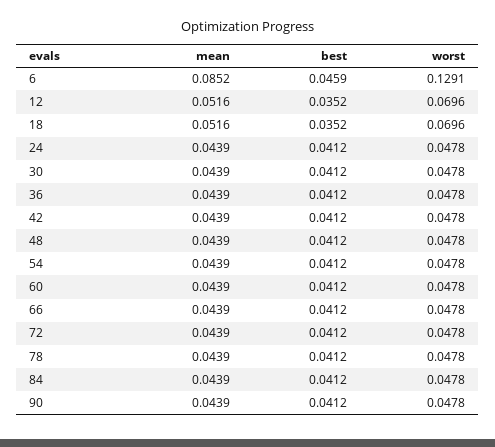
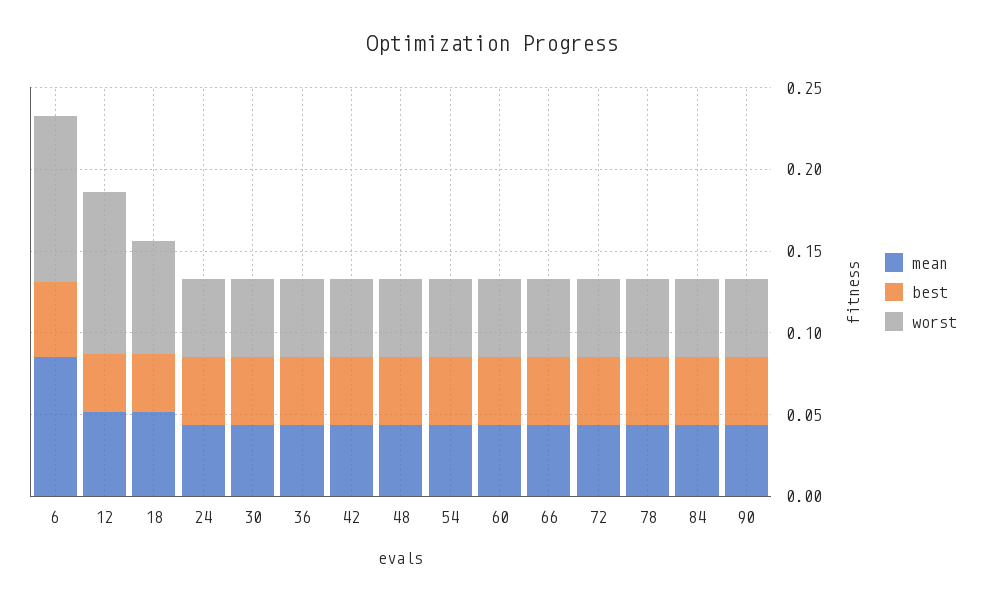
  {
    "mean": {
      "6": 0.0852,
      "12": 0.0516,
      "18": 0.0516,
      "24": 0.0439,
      "30": 0.0439,
      "36": 0.0439,
      "42": 0.0439,
      "48": 0.0439,
      "54": 0.0439,
      "60": 0.0439,
      "66": 0.0439,
      "72": 0.0439,
      "78": 0.0439,
      "84": 0.0439,
      "90": 0.0439
    },
    "best": {
      "6": 0.0459,
      "12": 0.0352,
      "18": 0.0352,
      "24": 0.0412,
      "30": 0.0412,
      "36": 0.0412,
      "42": 0.0412,
      "48": 0.0412,
      "54": 0.0412,
      "60": 0.0412,
      "66": 0.0412,
      "72": 0.0412,
      "78": 0.0412,
      "84": 0.0412,
      "90": 0.0412
    },
    "worst": {
-     "6": 0.1291,
+     "6": 0.1,
-     "12": 0.0696,
+     "12": 0.1,
      "18": 0.0696,
      "24": 0.0478,
      "30": 0.0478,
      "36": 0.0478,
      "42": 0.0478,
      "48": 0.0478,
      "54": 0.0478,
      "60": 0.0478,
      "66": 0.0478,
      "72": 0.0478,
      "78": 0.0478,
      "84": 0.0478,
      "90": 0.0478
    }
  }

